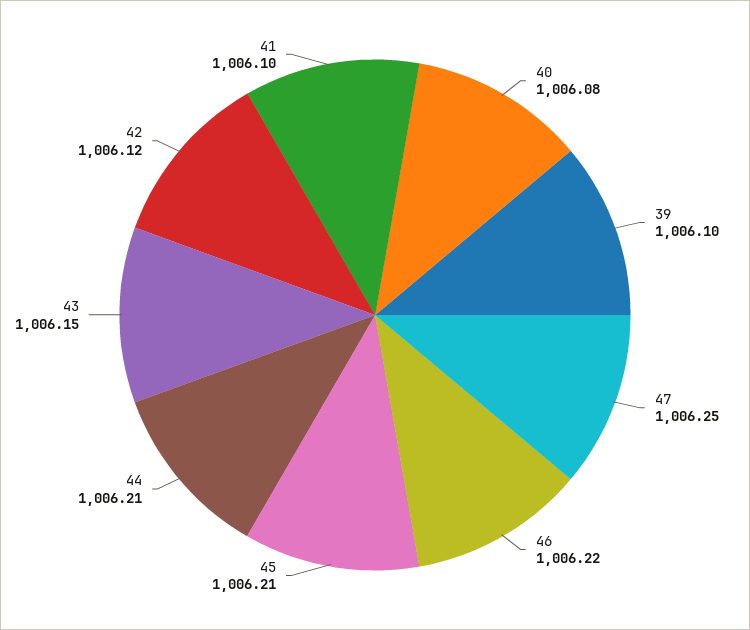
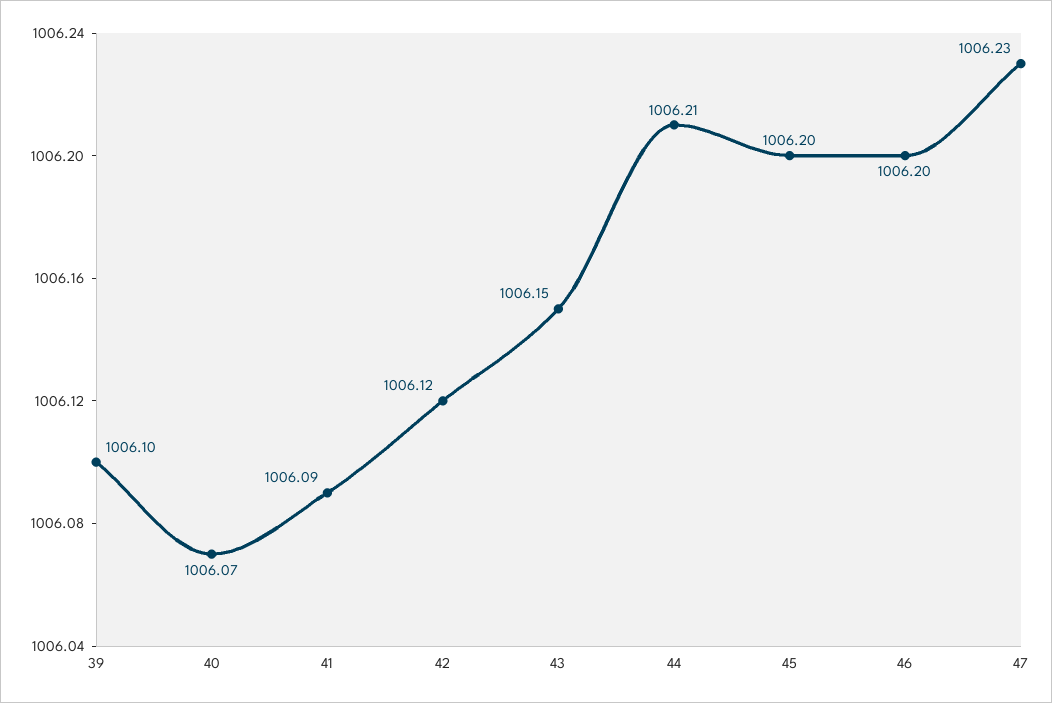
  {
-   "40": 1006.08,
+   "40": 1006.07,
    "39": 1006.1,
-   "47": 1006.25,
+   "47": 1006.23,
-   "46": 1006.22,
+   "46": 1006.2,
-   "45": 1006.21,
+   "45": 1006.2,
    "44": 1006.21,
    "43": 1006.15,
    "42": 1006.12,
-   "41": 1006.1
+   "41": 1006.09
  }

